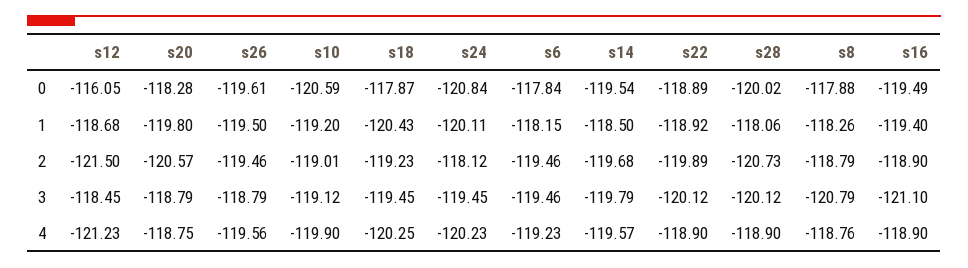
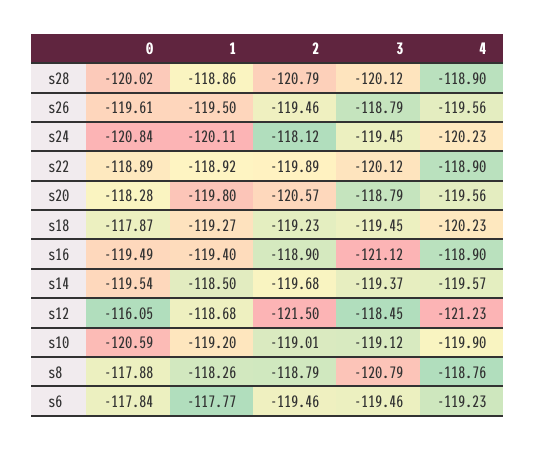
  {
    "s12": {
      "0": -116.05,
      "1": -118.68,
      "2": -121.5,
      "3": -118.45,
      "4": -121.23
    },
    "s20": {
      "0": -118.28,
      "1": -119.8,
      "2": -120.57,
      "3": -118.79,
-     "4": -118.75
+     "4": -119.56
    },
    "s26": {
      "0": -119.61,
      "1": -119.5,
      "2": -119.46,
      "3": -118.79,
      "4": -119.56
    },
    "s10": {
      "0": -120.59,
      "1": -119.2,
      "2": -119.01,
      "3": -119.12,
      "4": -119.9
    },
    "s18": {
      "0": -117.87,
-     "1": -120.43,
+     "1": -119.27,
      "2": -119.23,
      "3": -119.45,
-     "4": -120.25
+     "4": -120.23
    },
    "s24": {
      "0": -120.84,
      "1": -120.11,
      "2": -118.12,
      "3": -119.45,
      "4": -120.23
    },
    "s6": {
      "0": -117.84,
-     "1": -118.15,
+     "1": -117.77,
      "2": -119.46,
      "3": -119.46,
      "4": -119.23
    },
    "s14": {
      "0": -119.54,
      "1": -118.5,
      "2": -119.68,
-     "3": -119.79,
+     "3": -119.37,
      "4": -119.57
    },
    "s22": {
      "0": -118.89,
      "1": -118.92,
      "2": -119.89,
      "3": -120.12,
      "4": -118.9
    },
    "s28": {
      "0": -120.02,
-     "1": -118.06,
+     "1": -118.86,
-     "2": -120.73,
+     "2": -120.79,
      "3": -120.12,
      "4": -118.9
    },
    "s8": {
      "0": -117.88,
      "1": -118.26,
      "2": -118.79,
      "3": -120.79,
      "4": -118.76
    },
    "s16": {
      "0": -119.49,
      "1": -119.4,
      "2": -118.9,
-     "3": -121.1,
+     "3": -121.12,
      "4": -118.9
    }
  }

